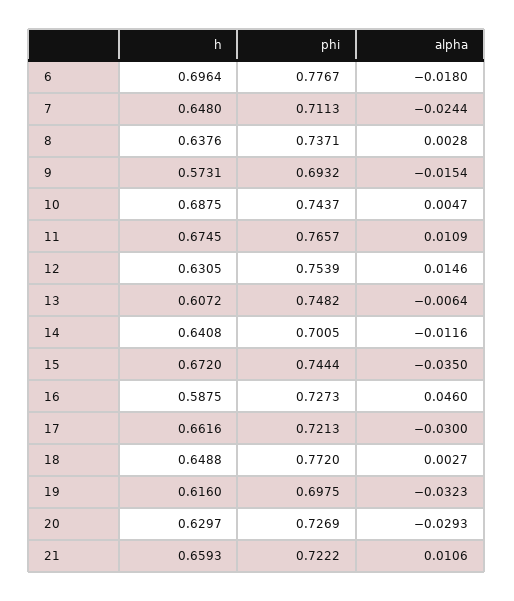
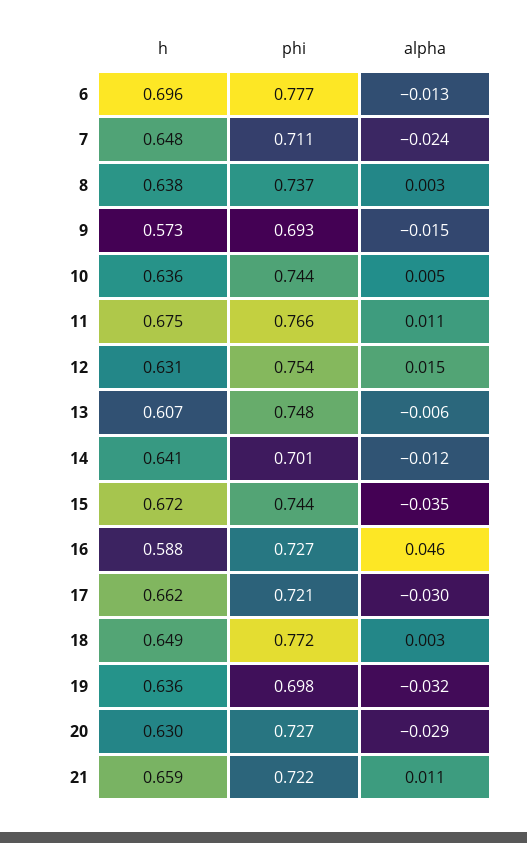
  {
    "h": {
      "6": 0.6964,
      "7": 0.648,
      "8": 0.6376,
      "9": 0.5731,
-     "10": 0.6875,
+     "10": 0.636,
      "11": 0.6745,
      "12": 0.6305,
      "13": 0.6072,
      "14": 0.6408,
      "15": 0.672,
      "16": 0.5875,
      "17": 0.6616,
      "18": 0.6488,
-     "19": 0.616,
+     "19": 0.636,
      "20": 0.6297,
      "21": 0.6593
    },
    "phi": {
      "6": 0.7767,
      "7": 0.7113,
      "8": 0.7371,
      "9": 0.6932,
      "10": 0.7437,
      "11": 0.7657,
      "12": 0.7539,
      "13": 0.7482,
      "14": 0.7005,
      "15": 0.7444,
      "16": 0.7273,
      "17": 0.7213,
      "18": 0.772,
      "19": 0.6975,
      "20": 0.7269,
      "21": 0.7222
    },
    "alpha": {
-     "6": -0.018,
+     "6": -0.013,
      "7": -0.0244,
      "8": 0.0028,
      "9": -0.0154,
      "10": 0.0047,
      "11": 0.0109,
      "12": 0.0146,
      "13": -0.0064,
      "14": -0.0116,
      "15": -0.035,
      "16": 0.046,
      "17": -0.03,
      "18": 0.0027,
      "19": -0.0323,
      "20": -0.0293,
      "21": 0.0106
    }
  }

